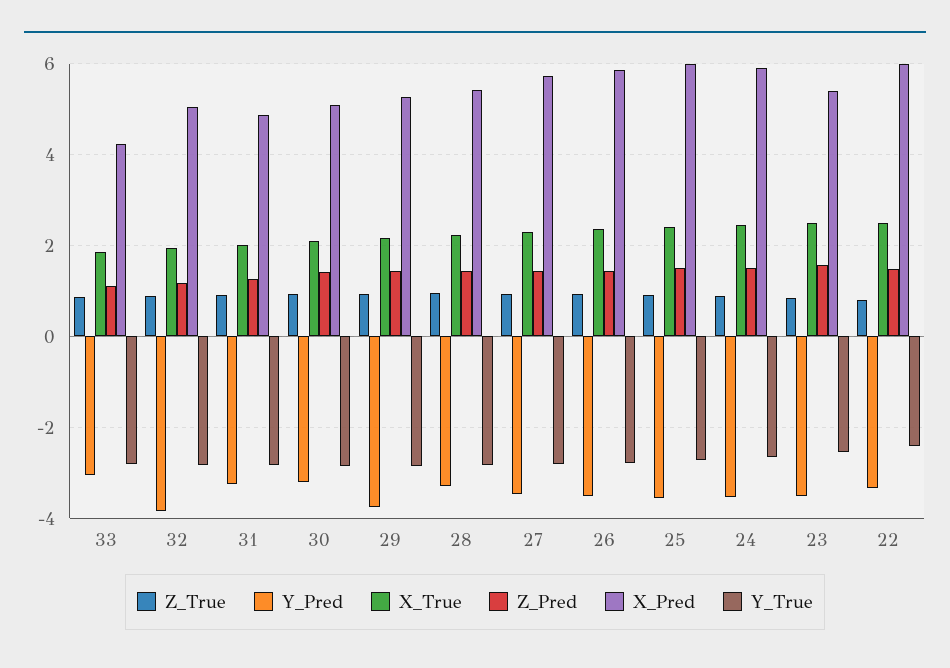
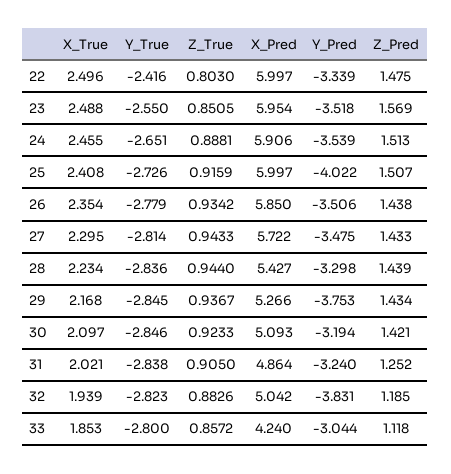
  {
    "Z_True": {
      "33": 0.8572,
      "32": 0.8826,
      "31": 0.905,
      "30": 0.9233,
      "29": 0.9367,
      "28": 0.944,
      "27": 0.9433,
      "26": 0.9342,
      "25": 0.9159,
      "24": 0.8881,
      "23": 0.8505,
      "22": 0.803
    },
    "Y_Pred": {
      "33": -3.044,
      "32": -3.831,
      "31": -3.24,
      "30": -3.194,
      "29": -3.753,
      "28": -3.298,
      "27": -3.475,
      "26": -3.506,
-     "25": -3.6,
+     "25": -4.022,
      "24": -3.539,
      "23": -3.518,
      "22": -3.339
    },
    "X_True": {
      "33": 1.853,
      "32": 1.939,
      "31": 2.021,
      "30": 2.097,
      "29": 2.168,
      "28": 2.234,
      "27": 2.295,
      "26": 2.354,
      "25": 2.408,
      "24": 2.455,
      "23": 2.488,
      "22": 2.496
    },
    "Z_Pred": {
      "33": 1.118,
      "32": 1.185,
      "31": 1.252,
      "30": 1.421,
      "29": 1.434,
      "28": 1.439,
      "27": 1.433,
      "26": 1.438,
      "25": 1.507,
      "24": 1.513,
      "23": 1.569,
      "22": 1.475
    },
    "X_Pred": {
      "33": 4.24,
      "32": 5.042,
      "31": 4.864,
      "30": 5.093,
      "29": 5.266,
      "28": 5.427,
      "27": 5.722,
      "26": 5.85,
      "25": 5.997,
      "24": 5.906,
-     "23": 5.4,
+     "23": 5.954,
      "22": 5.997
    },
    "Y_True": {
      "33": -2.8,
      "32": -2.823,
      "31": -2.838,
      "30": -2.846,
      "29": -2.845,
      "28": -2.836,
      "27": -2.814,
      "26": -2.779,
      "25": -2.726,
      "24": -2.651,
      "23": -2.55,
      "22": -2.416
    }
  }

